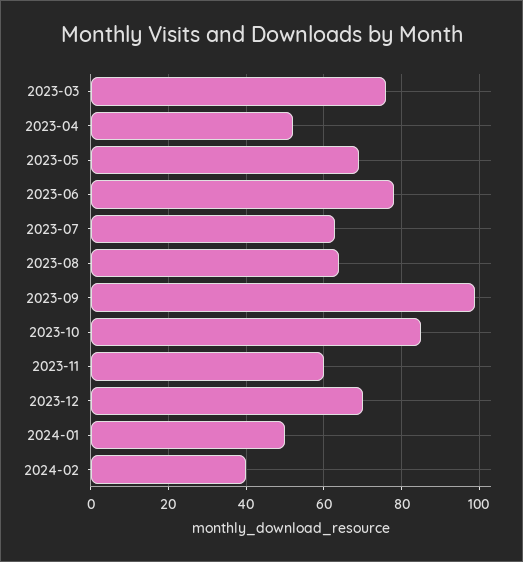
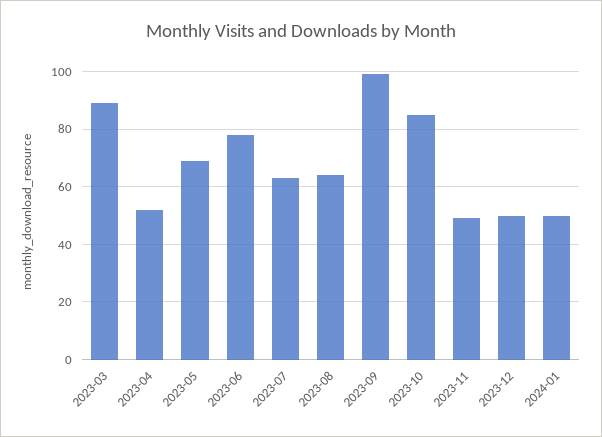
  {
-   "2023-03": 75,
+   "2023-03": 90,
    "2023-04": 50,
    "2023-05": 70,
    "2023-06": 80,
    "2023-07": 65,
    "2023-08": 65,
    "2023-09": 100,
    "2023-10": 85,
-   "2023-11": 60,
+   "2023-11": 50,
-   "2023-12": 70,
+   "2023-12": 50,
-   "2024-01": 50,
+   "2024-01": 50
-   "2024-02": 40
  }

